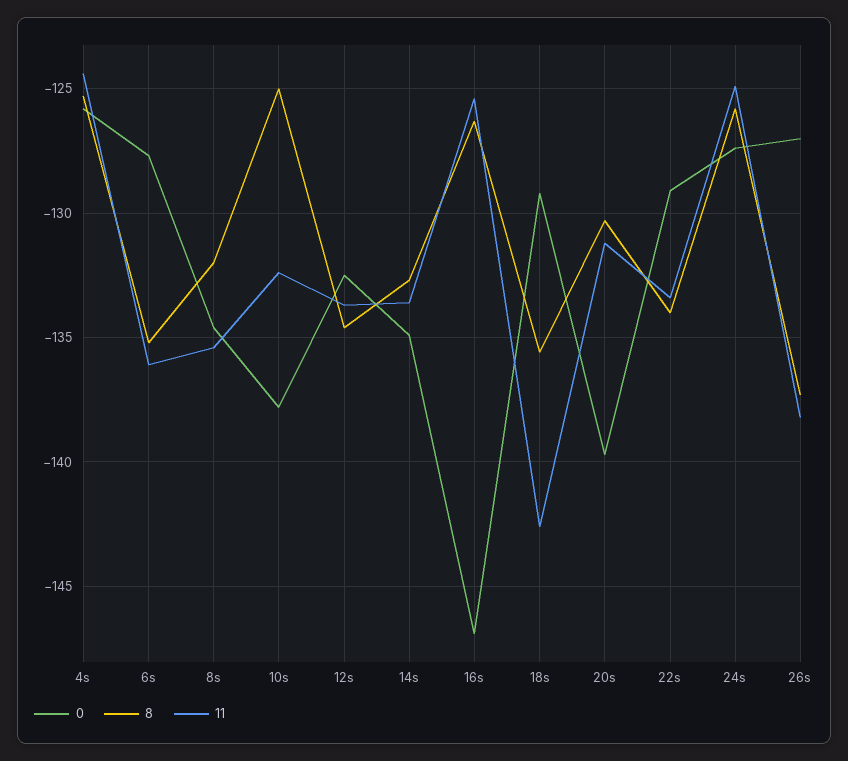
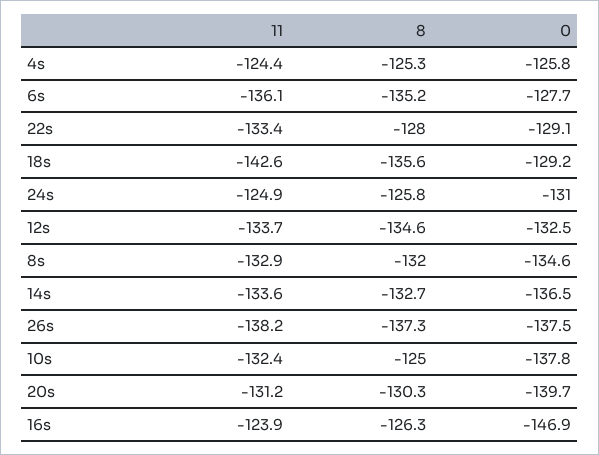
  {
    "0": {
      "4s": -125.8,
      "6s": -127.7,
      "8s": -134.6,
      "10s": -137.8,
      "12s": -132.5,
-     "14s": -135,
+     "14s": -136.5,
      "16s": -146.9,
      "18s": -129.2,
      "20s": -139.7,
      "22s": -129.1,
-     "24s": -127.5,
+     "24s": -131,
-     "26s": -127
+     "26s": -137.5
    },
    "8": {
      "4s": -125.3,
      "6s": -135.2,
      "8s": -132,
      "10s": -125,
      "12s": -134.6,
      "14s": -132.7,
      "16s": -126.3,
      "18s": -135.6,
      "20s": -130.3,
-     "22s": -134,
+     "22s": -128,
      "24s": -125.8,
      "26s": -137.3
    },
    "11": {
      "4s": -124.4,
      "6s": -136.1,
-     "8s": -135.5,
+     "8s": -132.9,
      "10s": -132.4,
      "12s": -133.7,
      "14s": -133.6,
-     "16s": -125.5,
+     "16s": -123.9,
      "18s": -142.6,
      "20s": -131.2,
      "22s": -133.4,
      "24s": -124.9,
      "26s": -138.2
    }
  }

